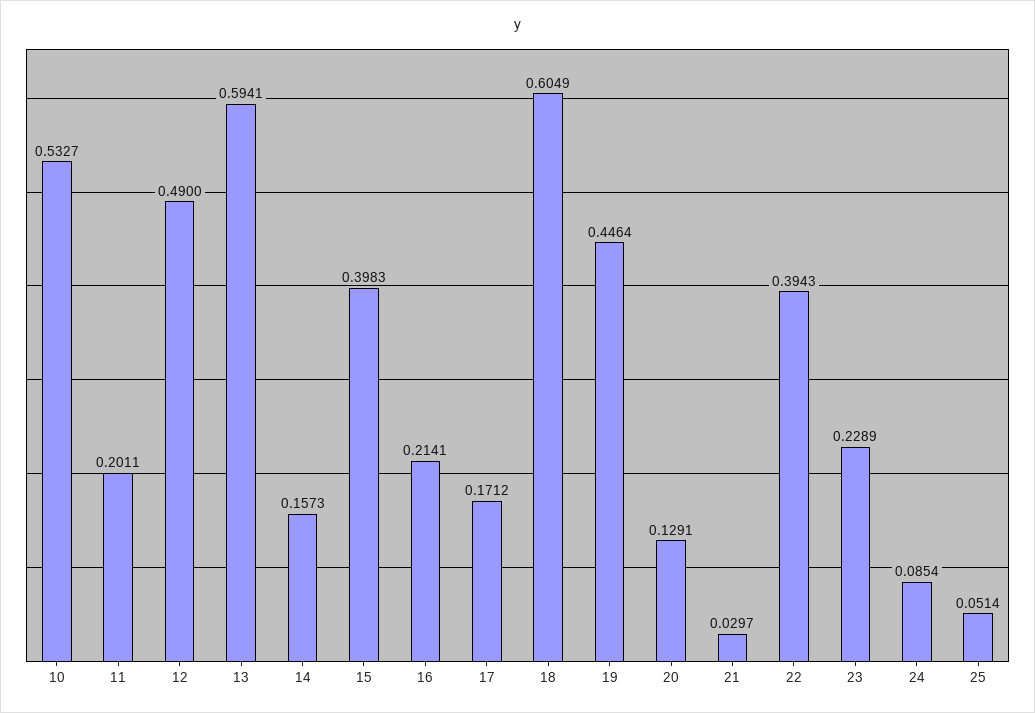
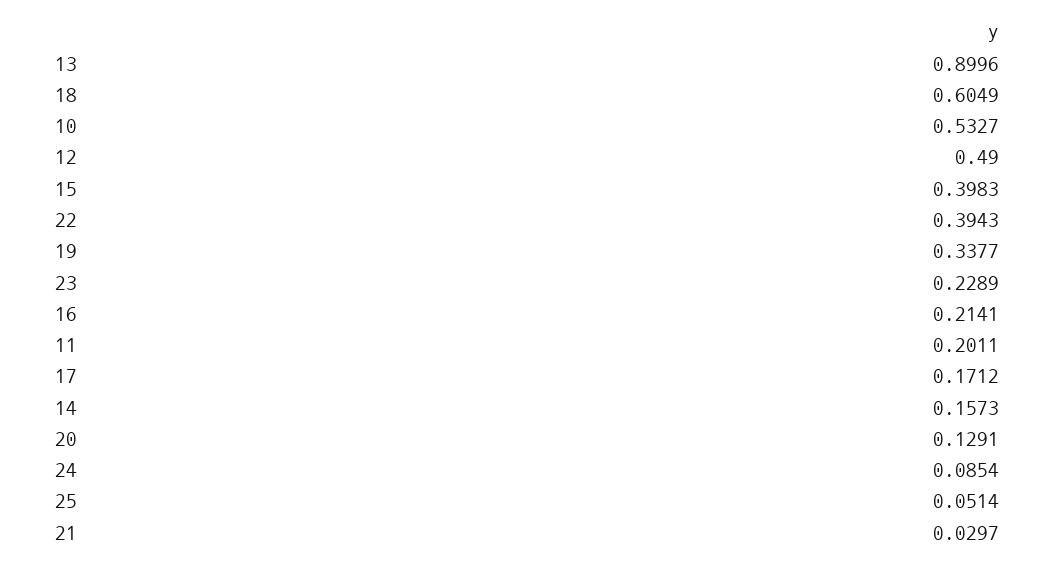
  {
    "10": 0.5327,
    "11": 0.2011,
    "12": 0.49,
-   "13": 0.5941,
+   "13": 0.8996,
    "14": 0.1573,
    "15": 0.3983,
    "16": 0.2141,
    "17": 0.1712,
    "18": 0.6049,
-   "19": 0.4464,
+   "19": 0.3377,
    "20": 0.1291,
    "21": 0.0297,
    "22": 0.3943,
    "23": 0.2289,
    "24": 0.0854,
    "25": 0.0514
  }

